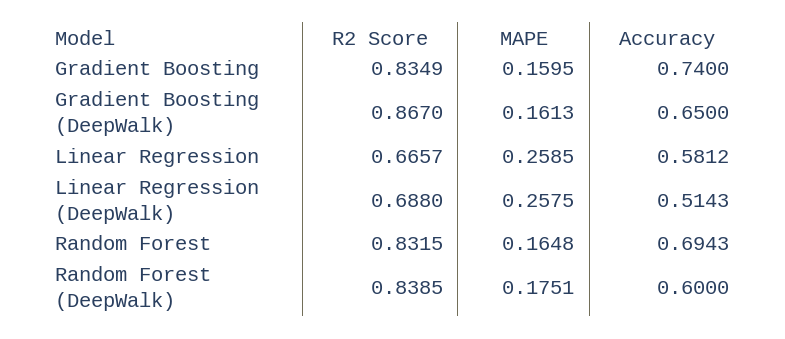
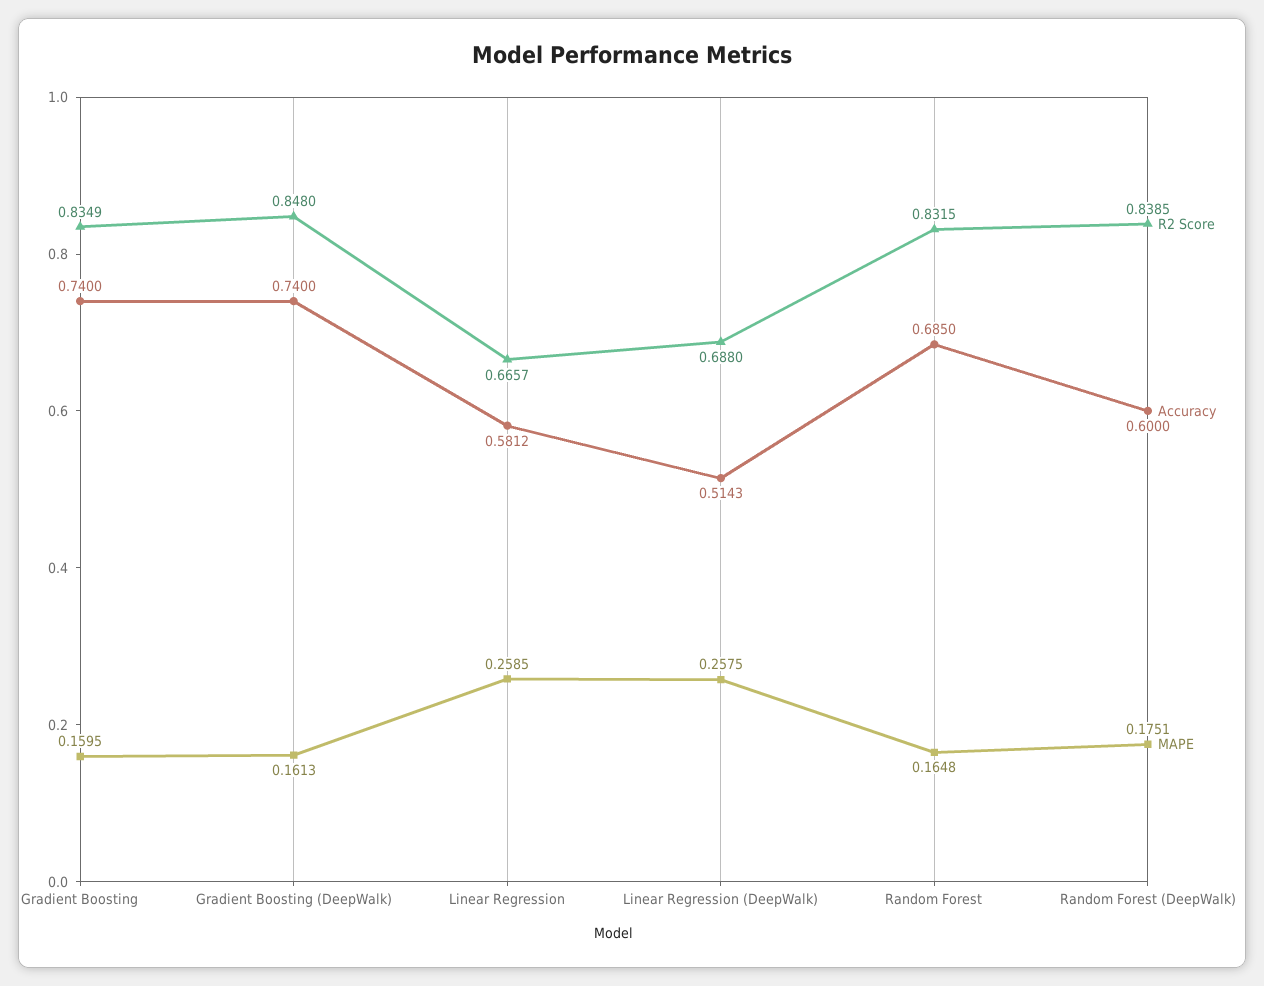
  {
    "R2 Score": {
      "Gradient Boosting": 0.8349,
-     "Gradient Boosting (DeepWalk)": 0.867,
+     "Gradient Boosting (DeepWalk)": 0.848,
      "Linear Regression": 0.6657,
      "Linear Regression (DeepWalk)": 0.688,
      "Random Forest": 0.8315,
      "Random Forest (DeepWalk)": 0.8385
    },
    "MAPE": {
      "Gradient Boosting": 0.1595,
      "Gradient Boosting (DeepWalk)": 0.1613,
      "Linear Regression": 0.2585,
      "Linear Regression (DeepWalk)": 0.2575,
      "Random Forest": 0.1648,
      "Random Forest (DeepWalk)": 0.1751
    },
    "Accuracy": {
      "Gradient Boosting": 0.74,
-     "Gradient Boosting (DeepWalk)": 0.65,
+     "Gradient Boosting (DeepWalk)": 0.74,
      "Linear Regression": 0.5812,
      "Linear Regression (DeepWalk)": 0.5143,
-     "Random Forest": 0.6943,
+     "Random Forest": 0.685,
      "Random Forest (DeepWalk)": 0.6
    }
  }

